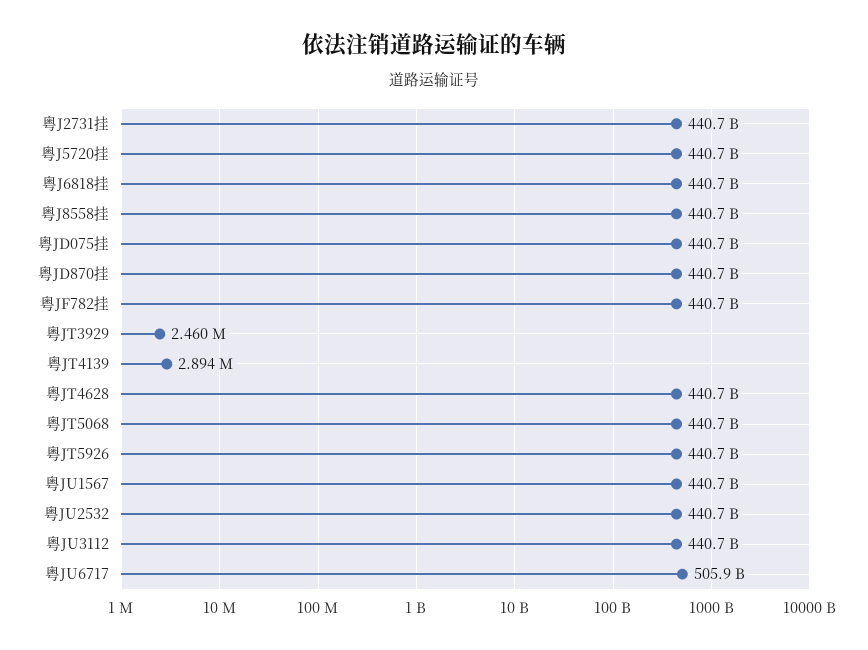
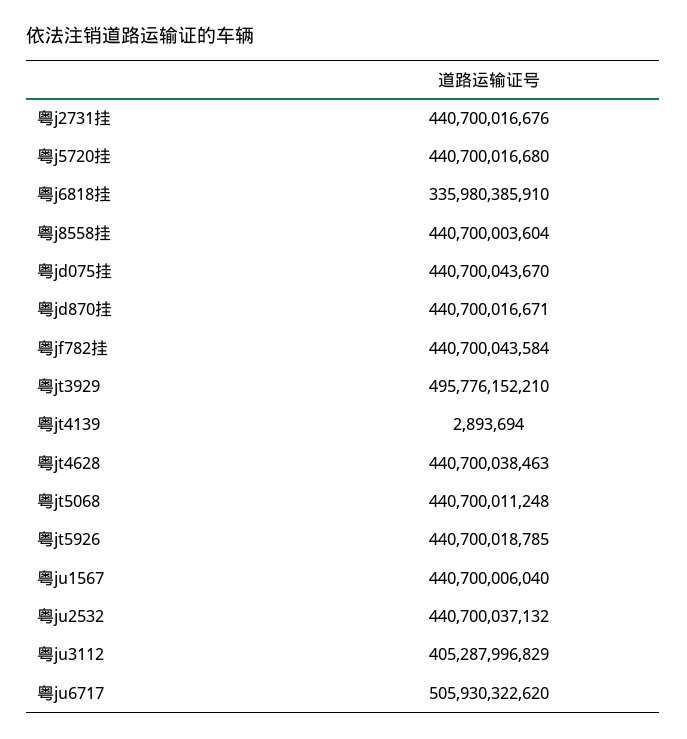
  {
    "粤J2731挂": 440700016676,
    "粤J5720挂": 440700016680,
-   "粤J6818挂": 440700000000,
+   "粤J6818挂": 335980385910,
    "粤J8558挂": 440700003604,
    "粤JD075挂": 440700043670,
    "粤JD870挂": 440700016671,
    "粤JF782挂": 440700043584,
-   "粤JT3929": 2460000,
+   "粤JT3929": 495776152210,
    "粤JT4139": 2893694,
    "粤JT4628": 440700038463,
    "粤JT5068": 440700011248,
    "粤JT5926": 440700018785,
    "粤JU1567": 440700006040,
    "粤JU2532": 440700037132,
-   "粤JU3112": 440700000000,
+   "粤JU3112": 405287996829,
    "粤JU6717": 505930322620
  }

